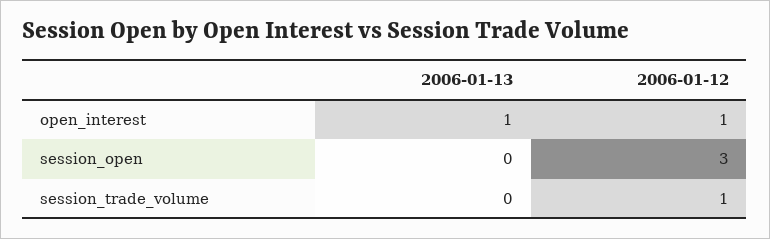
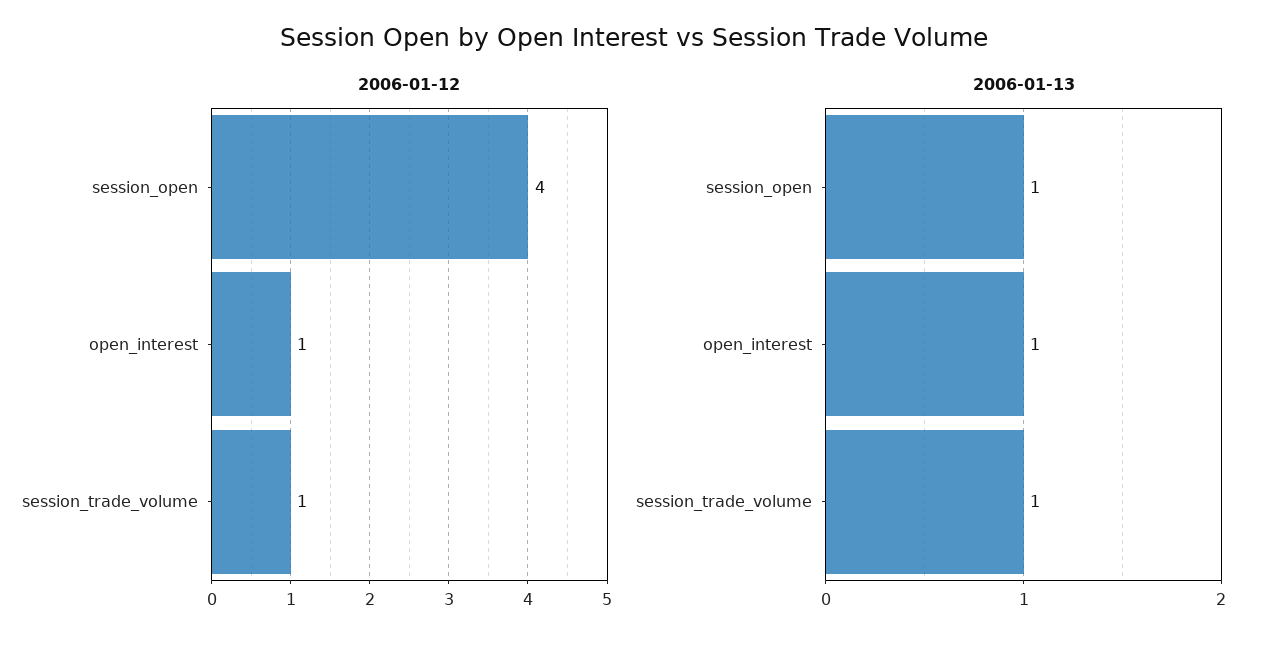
  {
    "2006-01-13": {
      "open_interest": 1,
-     "session_open": 0,
+     "session_open": 1,
-     "session_trade_volume": 0
+     "session_trade_volume": 1
    },
    "2006-01-12": {
      "open_interest": 1,
-     "session_open": 3,
+     "session_open": 4,
      "session_trade_volume": 1
    }
  }

